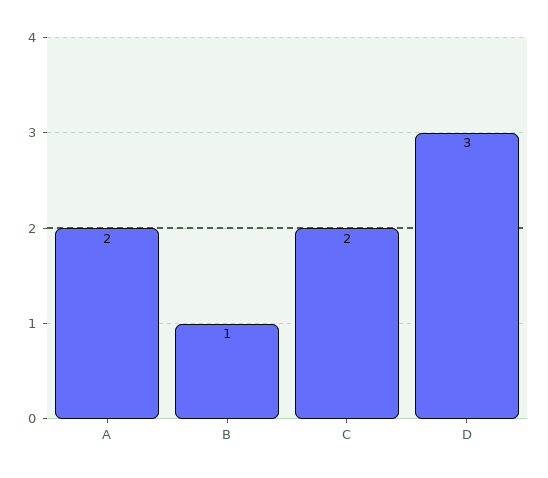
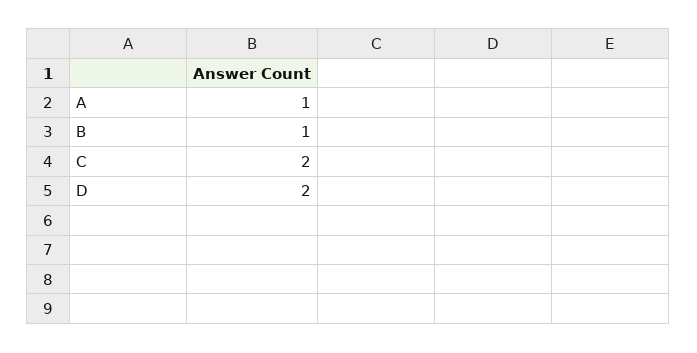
  {
-   "A": 2,
+   "A": 1,
    "B": 1,
    "C": 2,
-   "D": 3
+   "D": 2
  }

